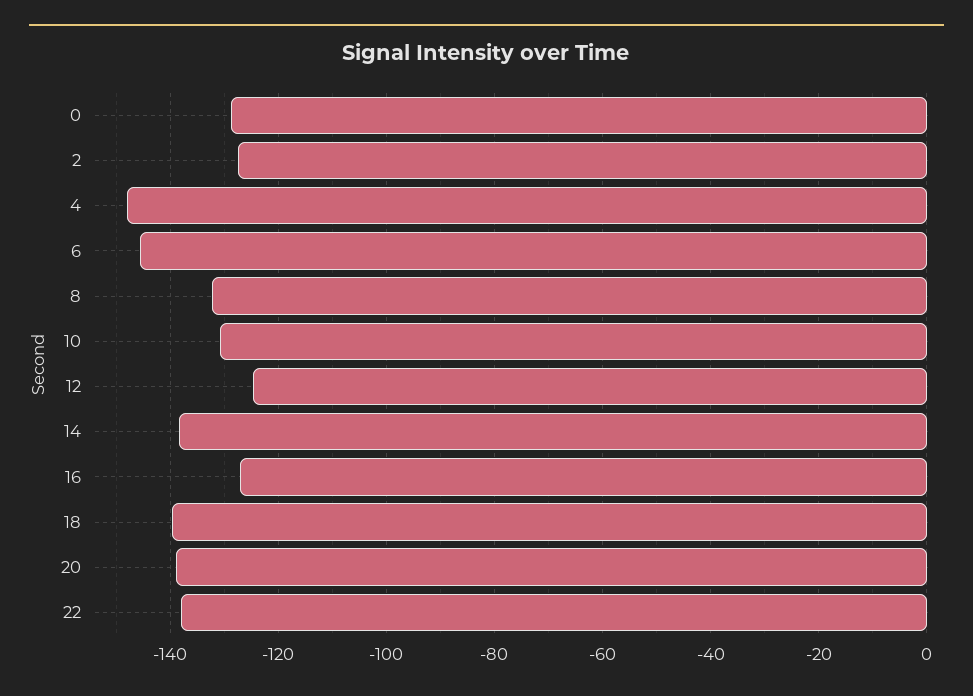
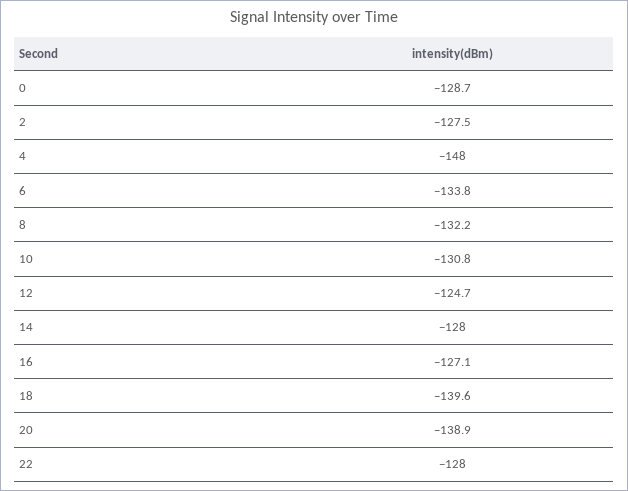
  {
    "0": -128.7,
    "2": -127.5,
    "4": -148,
-   "6": -146,
+   "6": -133.8,
    "8": -132.2,
    "10": -130.8,
    "12": -124.7,
-   "14": -138,
+   "14": -128,
    "16": -127.1,
    "18": -139.6,
    "20": -138.9,
-   "22": -138
+   "22": -128
  }

